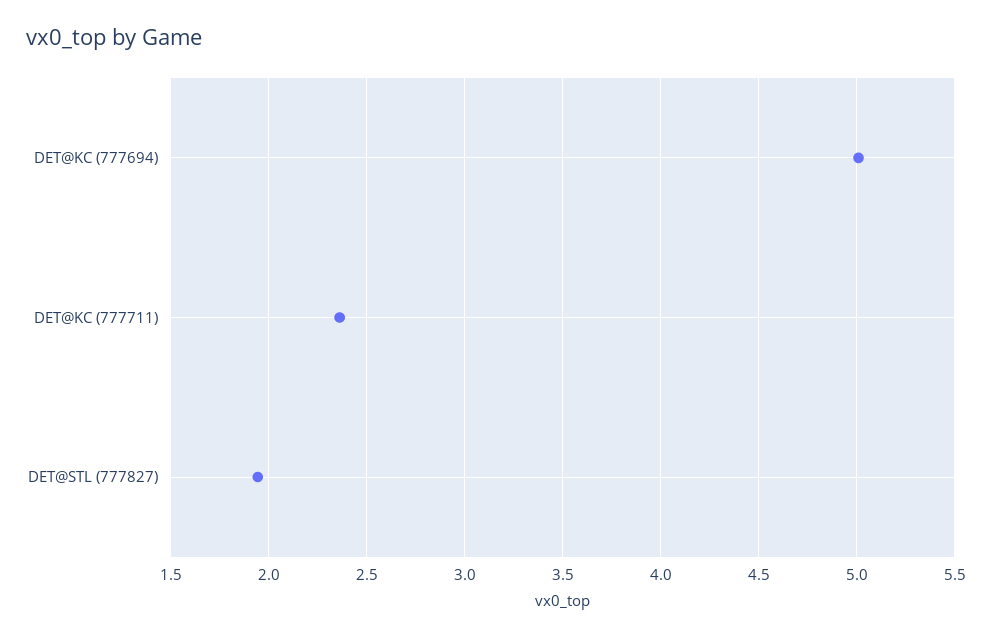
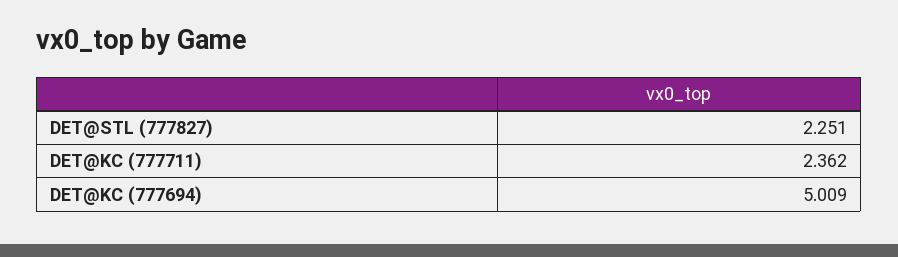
  {
    "DET@KC (777694)": 5.009,
    "DET@KC (777711)": 2.362,
-   "DET@STL (777827)": 1.95
+   "DET@STL (777827)": 2.251
  }

